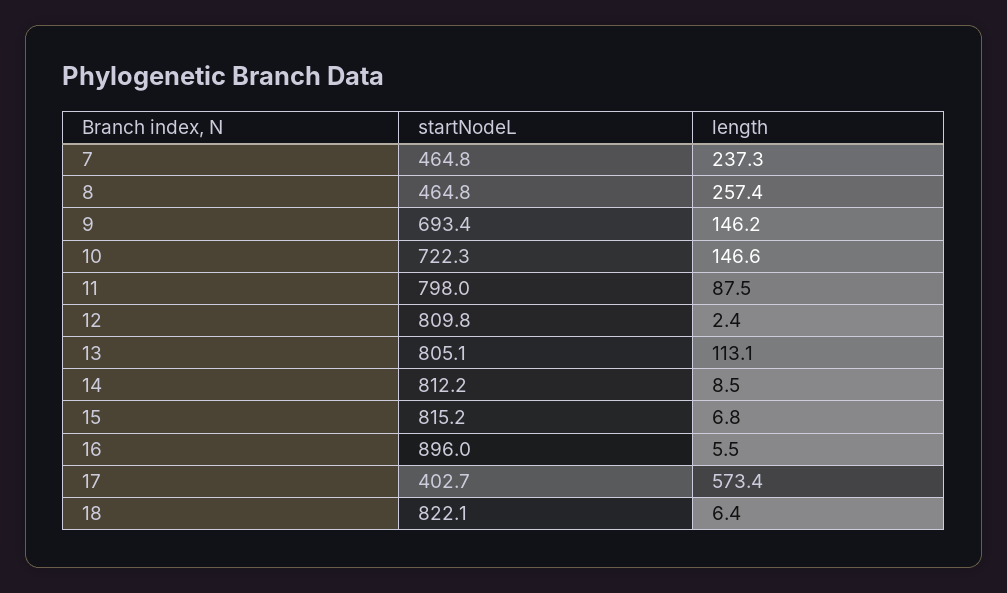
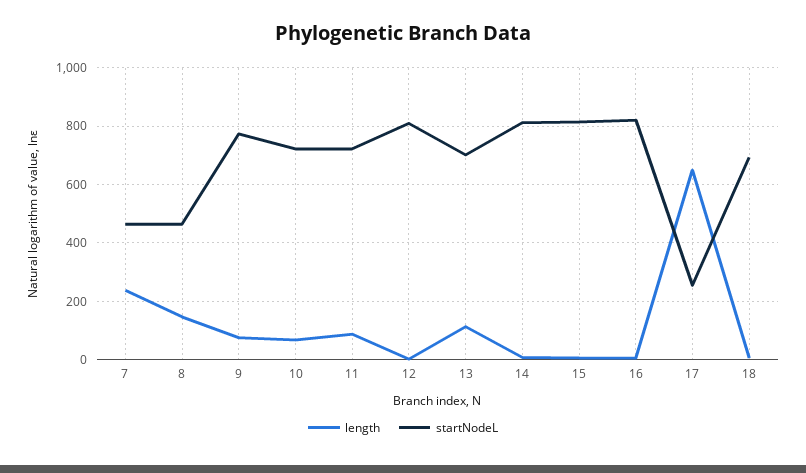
  {
    "startNodeL": {
      "7": 464.8,
      "8": 464.8,
-     "9": 693.4,
+     "9": 775,
      "10": 722.3,
-     "11": 798,
+     "11": 725,
      "12": 809.8,
-     "13": 805.1,
+     "13": 700,
      "14": 812.2,
      "15": 815.2,
-     "16": 896,
+     "16": 825,
-     "17": 402.7,
+     "17": 250,
-     "18": 822.1
+     "18": 700
    },
    "length": {
      "7": 237.3,
-     "8": 257.4,
+     "8": 150,
-     "9": 146.2,
+     "9": 75,
-     "10": 146.6,
+     "10": 75,
      "11": 87.5,
      "12": 2.4,
      "13": 113.1,
      "14": 8.5,
      "15": 6.8,
      "16": 5.5,
-     "17": 573.4,
+     "17": 650,
      "18": 6.4
    }
  }

